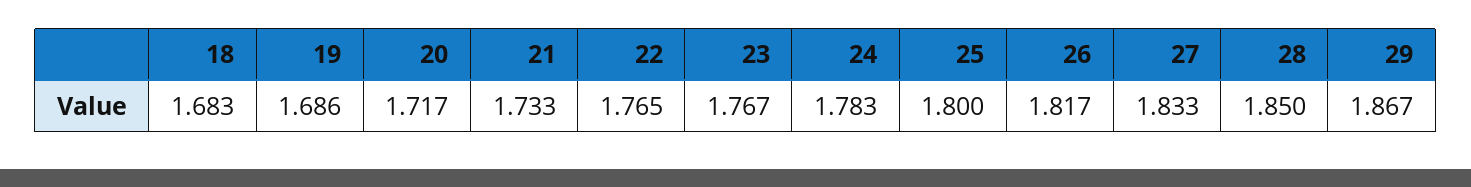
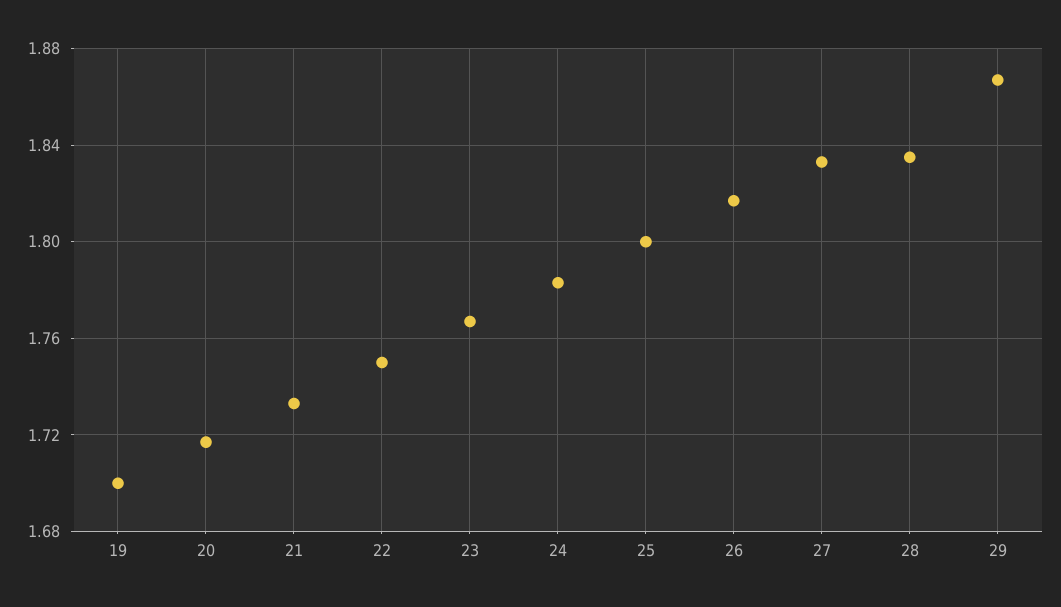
  {
-   "18": 1.683,
-   "19": 1.686,
+   "19": 1.7,
    "20": 1.717,
    "21": 1.733,
-   "22": 1.765,
+   "22": 1.75,
    "23": 1.767,
    "24": 1.783,
    "25": 1.8,
    "26": 1.817,
    "27": 1.833,
-   "28": 1.85,
+   "28": 1.835,
    "29": 1.867
  }

